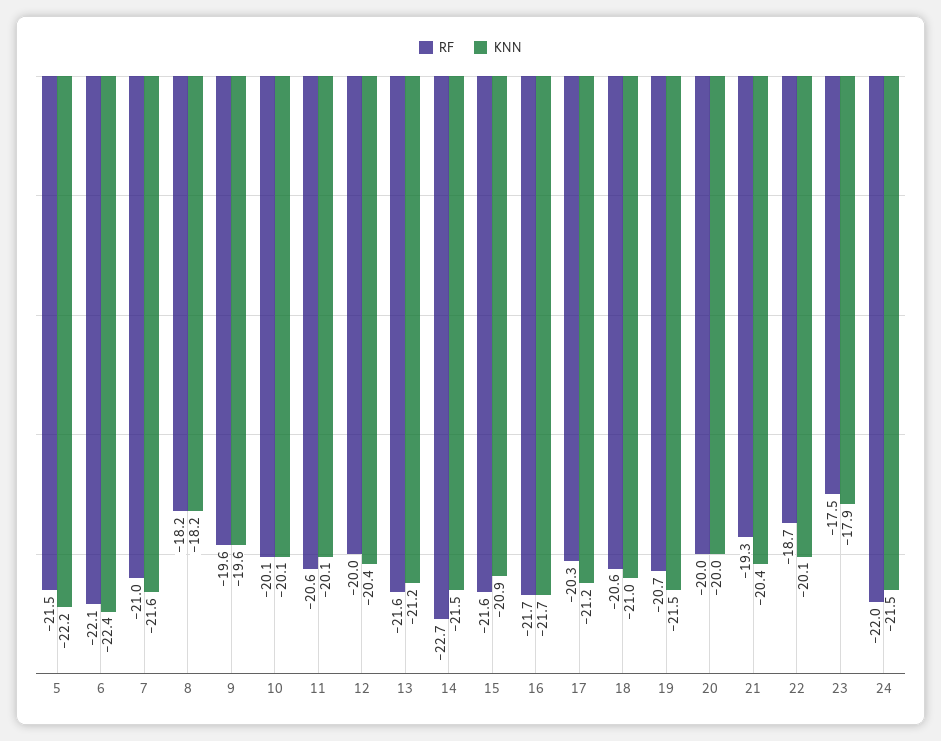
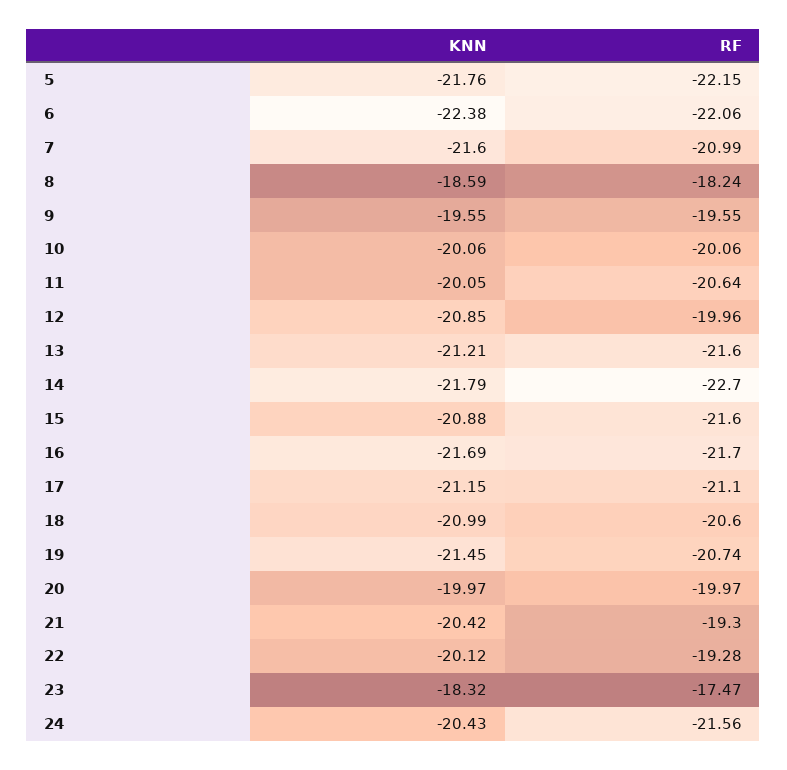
  {
    "RF": {
-     "5": -21.5,
+     "5": -22.15,
      "6": -22.06,
      "7": -20.99,
      "8": -18.24,
      "9": -19.55,
      "10": -20.06,
      "11": -20.64,
      "12": -19.96,
      "13": -21.6,
      "14": -22.7,
      "15": -21.6,
      "16": -21.7,
-     "17": -20.3,
+     "17": -21.1,
      "18": -20.6,
      "19": -20.74,
      "20": -19.97,
      "21": -19.3,
-     "22": -18.7,
+     "22": -19.28,
      "23": -17.47,
-     "24": -22
+     "24": -21.56
    },
    "KNN": {
-     "5": -22.2,
+     "5": -21.76,
      "6": -22.38,
      "7": -21.6,
-     "8": -18.2,
+     "8": -18.59,
      "9": -19.55,
      "10": -20.06,
      "11": -20.05,
-     "12": -20.4,
+     "12": -20.85,
      "13": -21.21,
-     "14": -21.5,
+     "14": -21.79,
      "15": -20.88,
      "16": -21.69,
      "17": -21.15,
      "18": -20.99,
      "19": -21.45,
      "20": -19.97,
      "21": -20.42,
      "22": -20.12,
-     "23": -17.9,
+     "23": -18.32,
-     "24": -21.5
+     "24": -20.43
    }
  }

